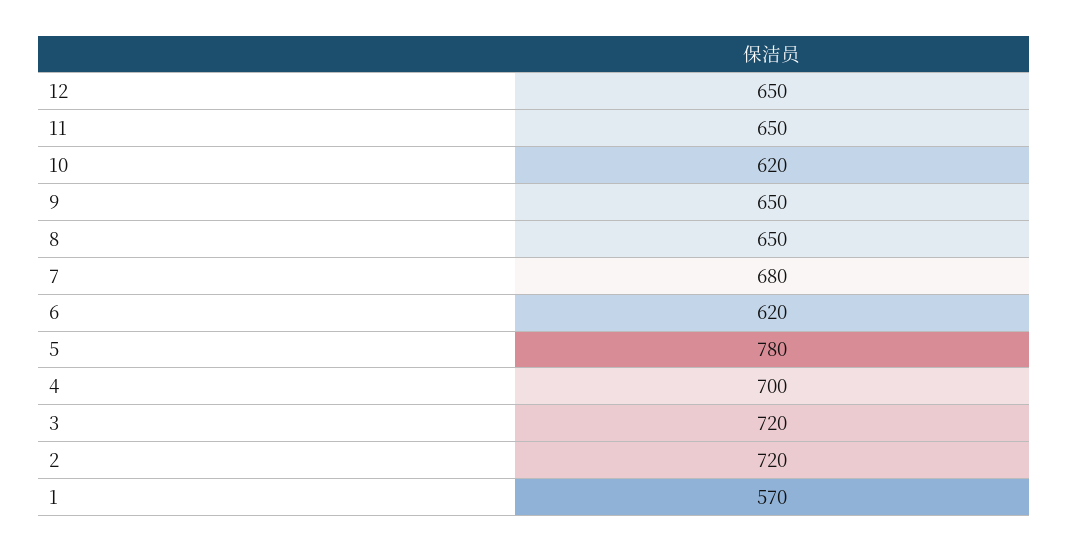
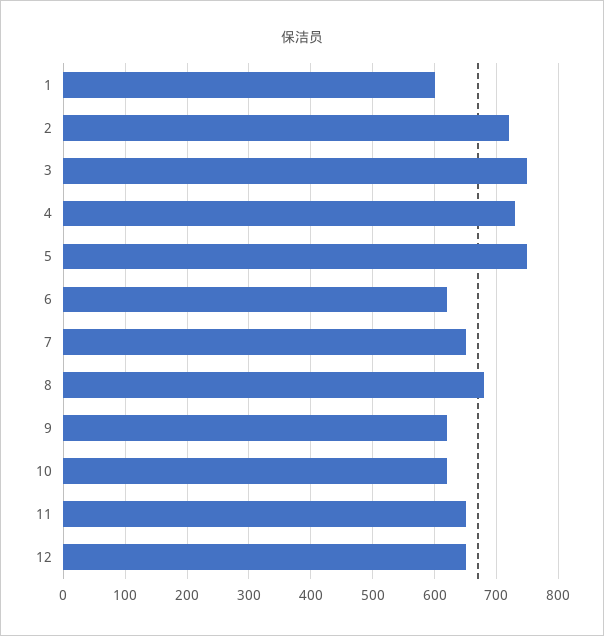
  {
    "12": 650,
    "11": 650,
    "10": 620,
-   "9": 650,
+   "9": 620,
-   "8": 650,
+   "8": 680,
-   "7": 680,
+   "7": 650,
    "6": 620,
-   "5": 780,
+   "5": 750,
-   "4": 700,
+   "4": 730,
-   "3": 720,
+   "3": 750,
    "2": 720,
-   "1": 570
+   "1": 600
  }

